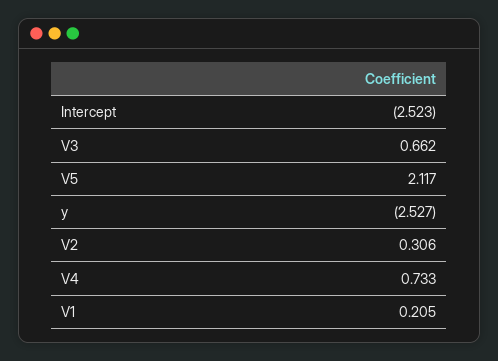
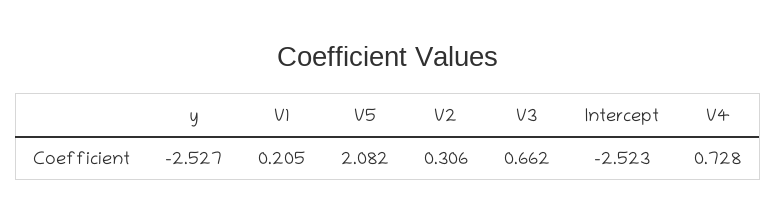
  {
    "Intercept": -2.523,
    "V3": 0.662,
-   "V5": 2.117,
+   "V5": 2.082,
    "y": -2.527,
    "V2": 0.306,
-   "V4": 0.733,
+   "V4": 0.728,
    "V1": 0.205
  }

